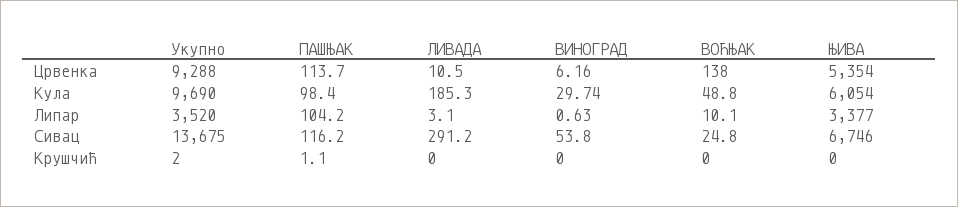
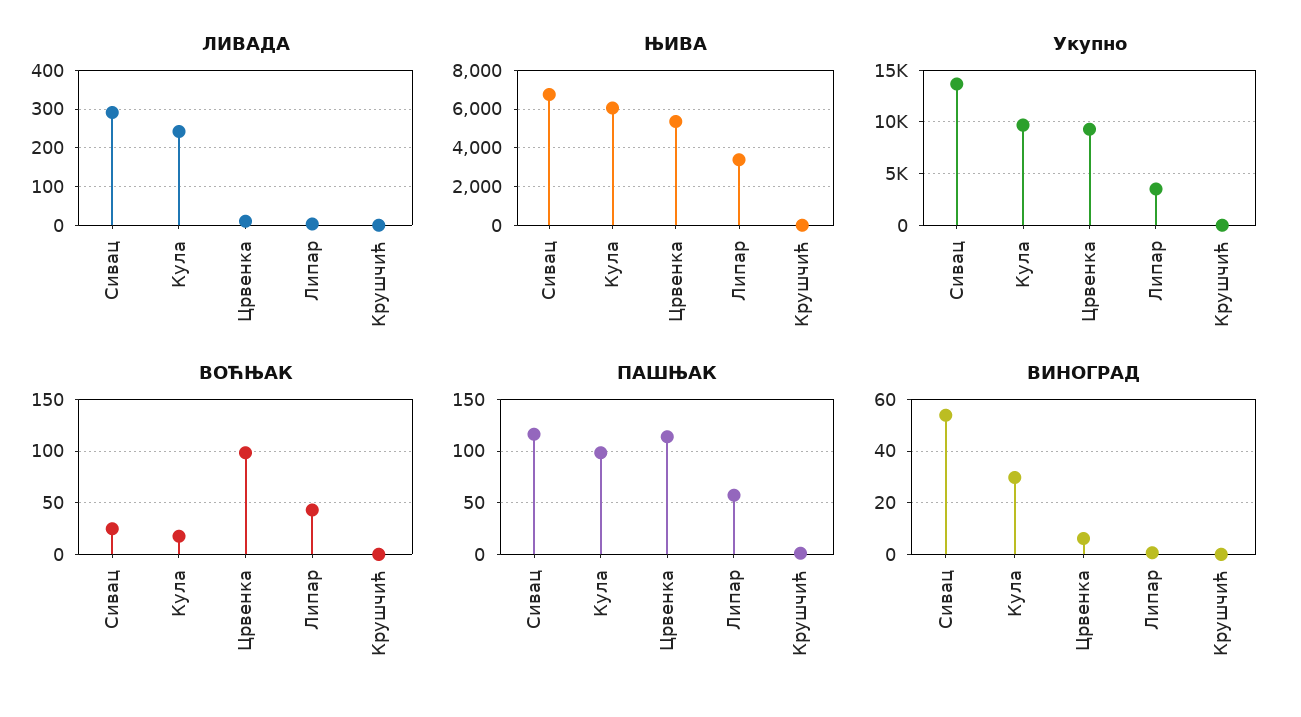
  {
    "Укупно": {
      "Црвенка": 9288,
      "Кула": 9690,
      "Липар": 3520,
      "Сивац": 13675,
      "Крушчић": 2
    },
    "ПАШЊАК": {
      "Црвенка": 113.7,
      "Кула": 98.4,
-     "Липар": 104.2,
+     "Липар": 60,
      "Сивац": 116.2,
      "Крушчић": 1.1
    },
    "ЛИВАДА": {
      "Црвенка": 10.5,
-     "Кула": 185.3,
+     "Кула": 240,
      "Липар": 3.1,
      "Сивац": 291.2,
      "Крушчић": 0
    },
    "ВИНОГРАД": {
      "Црвенка": 6.16,
      "Кула": 29.74,
      "Липар": 0.63,
      "Сивац": 53.8,
      "Крушчић": 0
    },
    "ВОЋЊАК": {
-     "Црвенка": 138,
+     "Црвенка": 100,
-     "Кула": 48.8,
+     "Кула": 20,
-     "Липар": 10.1,
+     "Липар": 40,
      "Сивац": 24.8,
      "Крушчић": 0
    },
    "ЊИВА": {
      "Црвенка": 5354,
      "Кула": 6054,
      "Липар": 3377,
      "Сивац": 6746,
      "Крушчић": 0
    }
  }

